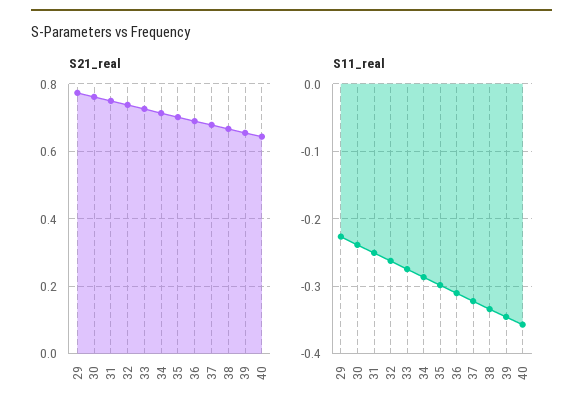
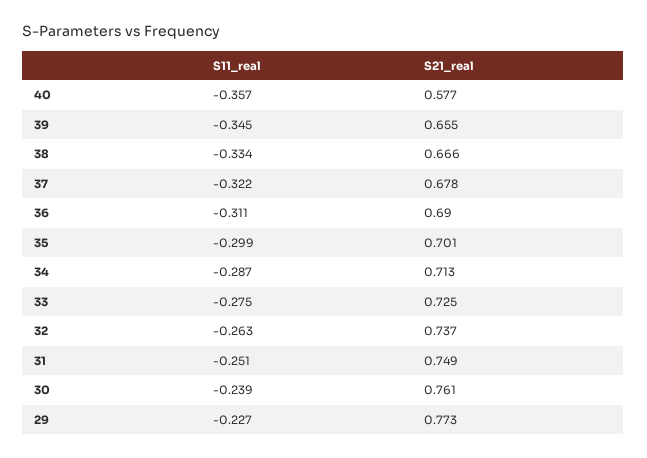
  {
    "S21_real": {
      "29": 0.773,
      "30": 0.761,
      "31": 0.749,
      "32": 0.737,
      "33": 0.725,
      "34": 0.713,
      "35": 0.701,
      "36": 0.69,
      "37": 0.678,
      "38": 0.666,
      "39": 0.655,
-     "40": 0.64
+     "40": 0.577
    },
    "S11_real": {
      "29": -0.227,
      "30": -0.239,
      "31": -0.251,
      "32": -0.263,
      "33": -0.275,
      "34": -0.287,
      "35": -0.299,
      "36": -0.311,
      "37": -0.322,
      "38": -0.334,
      "39": -0.345,
      "40": -0.357
    }
  }

